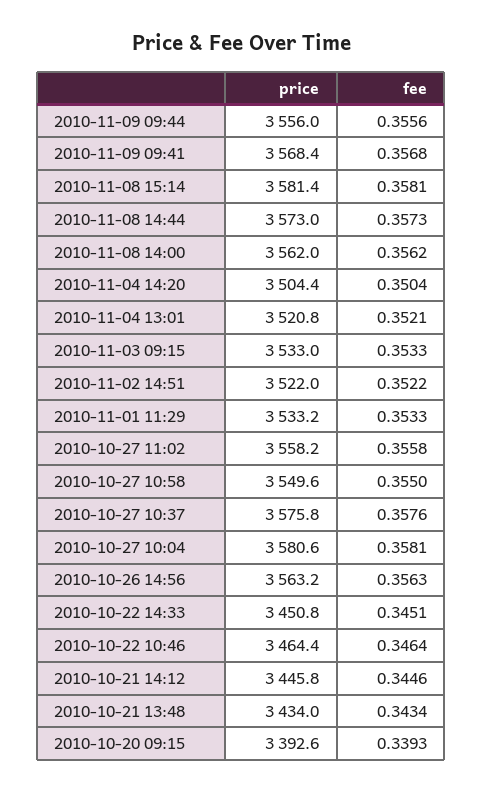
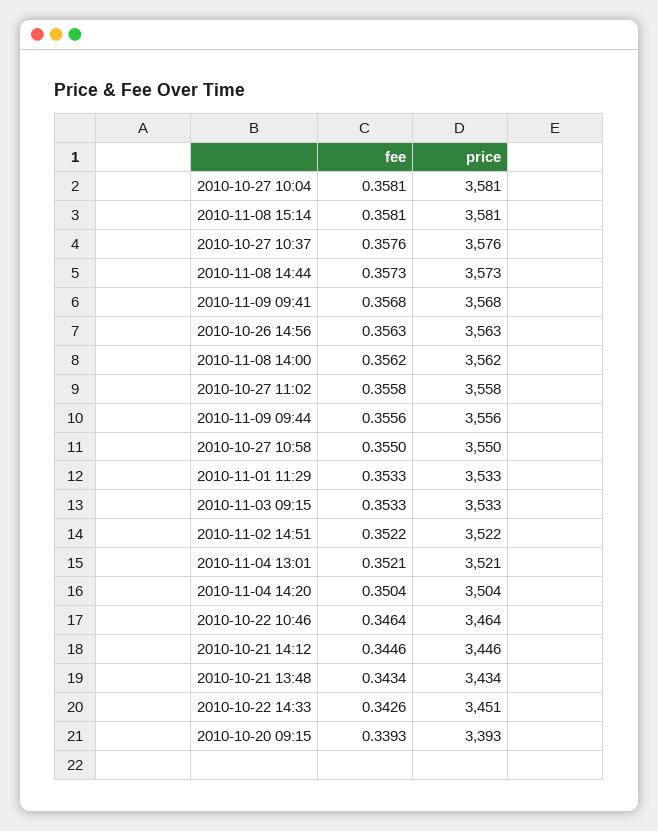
  {
    "price": {
      "2010-11-09 09:44": 3556,
      "2010-11-09 09:41": 3568.4,
      "2010-11-08 15:14": 3581.4,
      "2010-11-08 14:44": 3573,
      "2010-11-08 14:00": 3562,
      "2010-11-04 14:20": 3504.4,
      "2010-11-04 13:01": 3520.8,
      "2010-11-03 09:15": 3533,
      "2010-11-02 14:51": 3522,
      "2010-11-01 11:29": 3533.2,
      "2010-10-27 11:02": 3558.2,
      "2010-10-27 10:58": 3549.6,
      "2010-10-27 10:37": 3575.8,
      "2010-10-27 10:04": 3580.6,
      "2010-10-26 14:56": 3563.2,
      "2010-10-22 14:33": 3450.8,
      "2010-10-22 10:46": 3464.4,
      "2010-10-21 14:12": 3445.8,
      "2010-10-21 13:48": 3434,
      "2010-10-20 09:15": 3392.6
    },
    "fee": {
      "2010-11-09 09:44": 0.3556,
      "2010-11-09 09:41": 0.3568,
      "2010-11-08 15:14": 0.3581,
      "2010-11-08 14:44": 0.3573,
      "2010-11-08 14:00": 0.3562,
      "2010-11-04 14:20": 0.3504,
      "2010-11-04 13:01": 0.3521,
      "2010-11-03 09:15": 0.3533,
      "2010-11-02 14:51": 0.3522,
      "2010-11-01 11:29": 0.3533,
      "2010-10-27 11:02": 0.3558,
      "2010-10-27 10:58": 0.355,
      "2010-10-27 10:37": 0.3576,
      "2010-10-27 10:04": 0.3581,
      "2010-10-26 14:56": 0.3563,
-     "2010-10-22 14:33": 0.3451,
+     "2010-10-22 14:33": 0.3426,
      "2010-10-22 10:46": 0.3464,
      "2010-10-21 14:12": 0.3446,
      "2010-10-21 13:48": 0.3434,
      "2010-10-20 09:15": 0.3393
    }
  }

